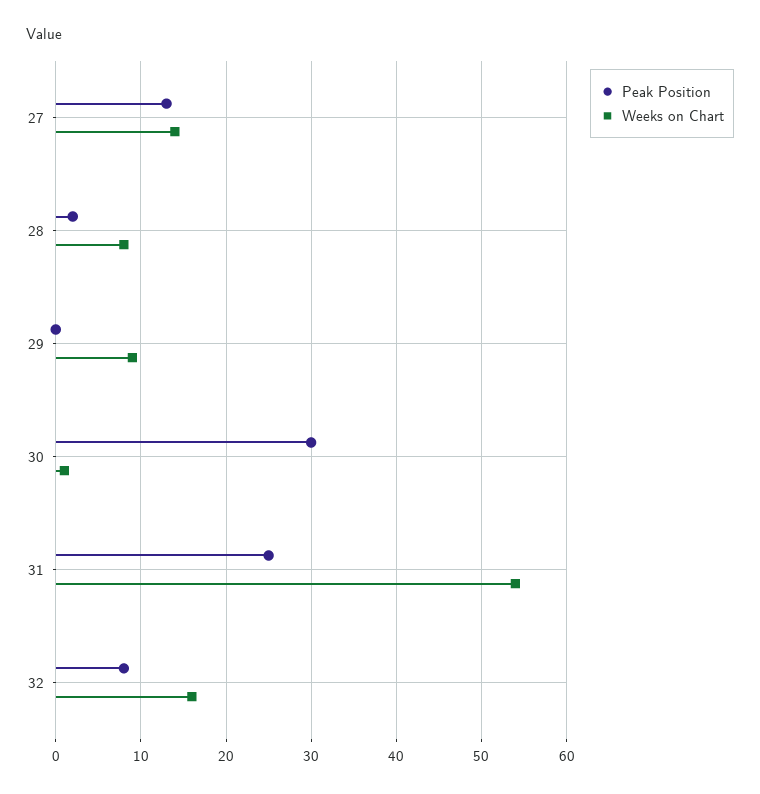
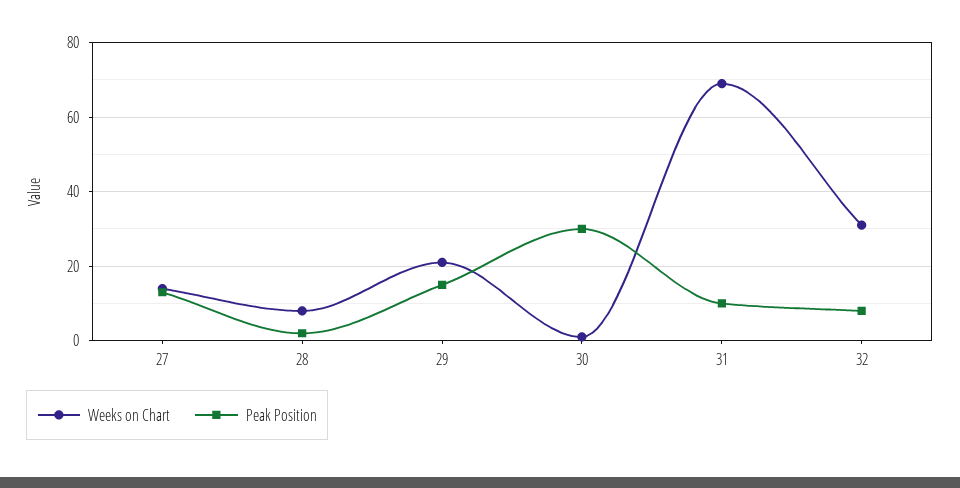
  {
    "Peak Position": {
      "27": 13,
      "28": 2,
-     "29": 0,
+     "29": 15,
      "30": 30,
-     "31": 25,
+     "31": 10,
      "32": 8
    },
    "Weeks on Chart": {
      "27": 14,
      "28": 8,
-     "29": 9,
+     "29": 20,
      "30": 1,
-     "31": 54,
+     "31": 70,
-     "32": 16
+     "32": 30
    }
  }

